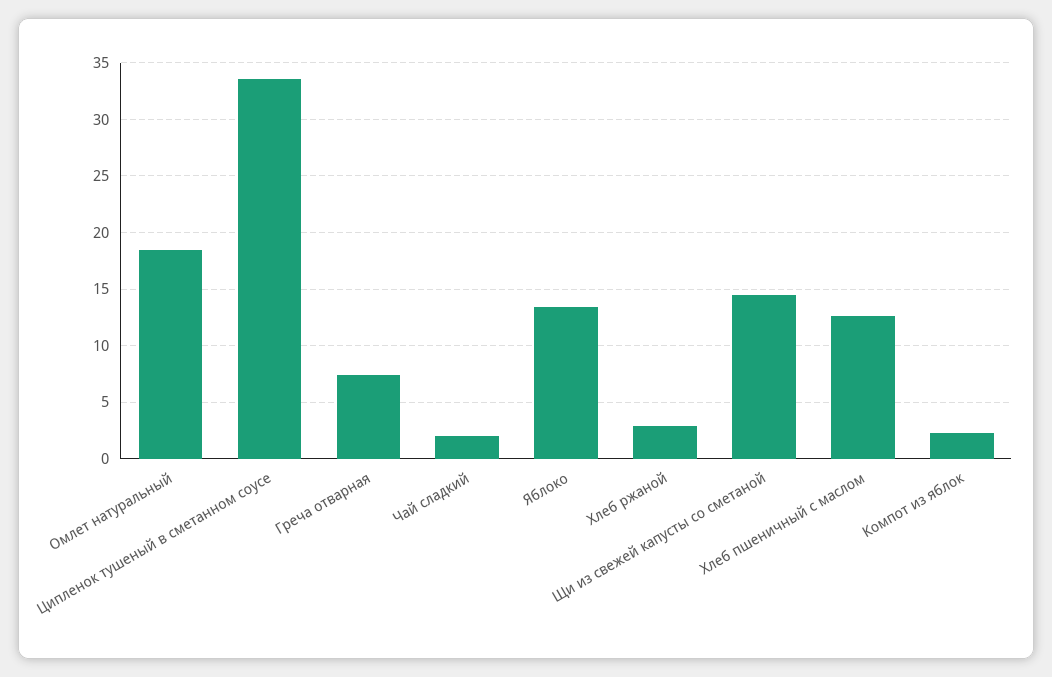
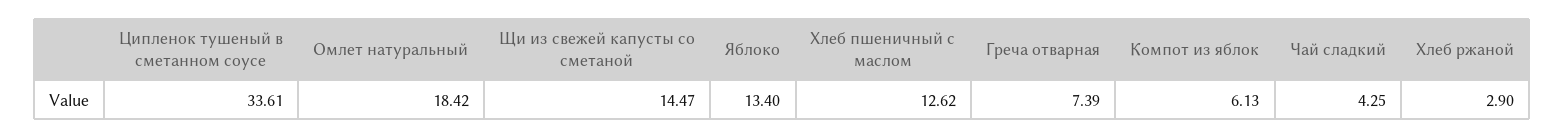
  {
    "Омлет натуральный": 18.42,
    "Ципленок тушеный в сметанном соусе": 33.61,
    "Греча отварная": 7.39,
-   "Чай сладкий": 2,
+   "Чай сладкий": 4.25,
    "Яблоко": 13.4,
    "Хлеб ржаной": 2.9,
    "Щи из свежей капусты со сметаной": 14.47,
    "Хлеб пшеничный с маслом": 12.62,
-   "Компот из яблок": 2
+   "Компот из яблок": 6.13
  }

